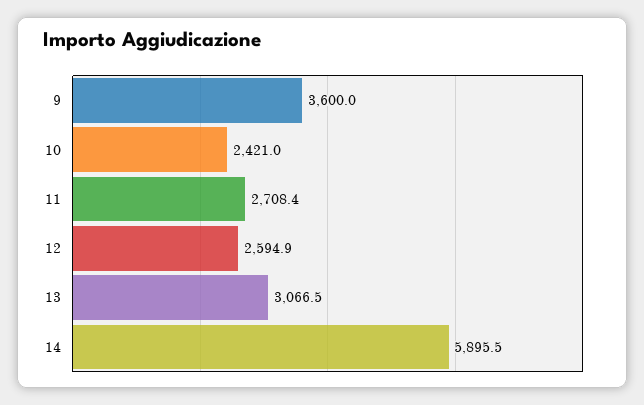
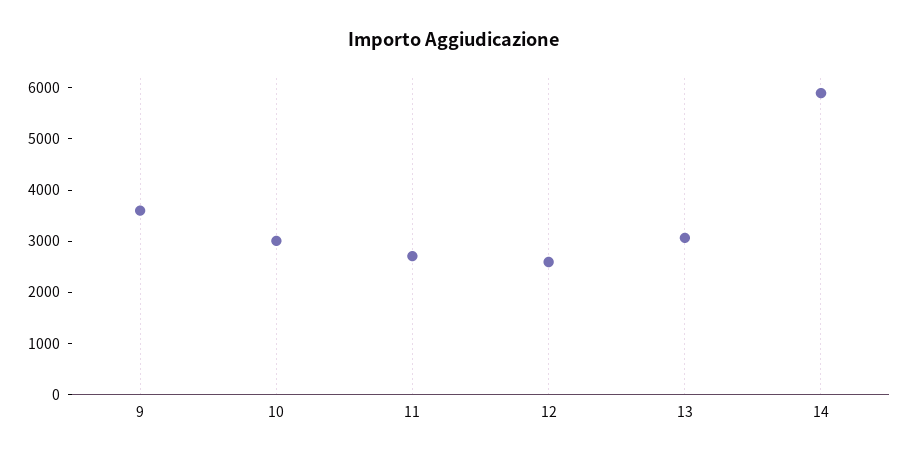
  {
    "9": 3600,
-   "10": 2421,
+   "10": 3000,
    "11": 2708.4,
    "12": 2594.9,
    "13": 3066.5,
    "14": 5895.5
  }

